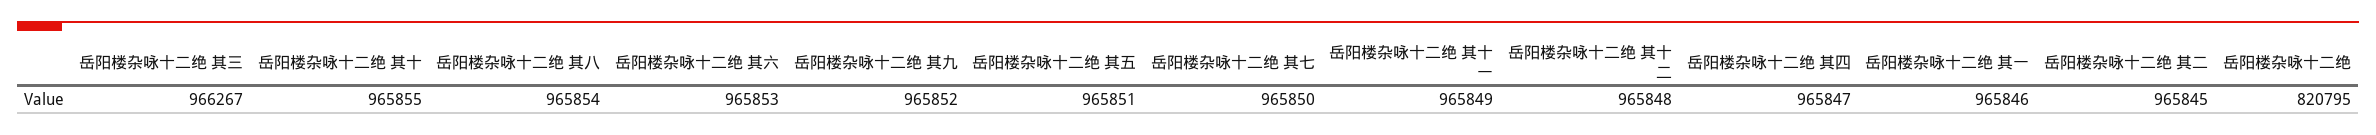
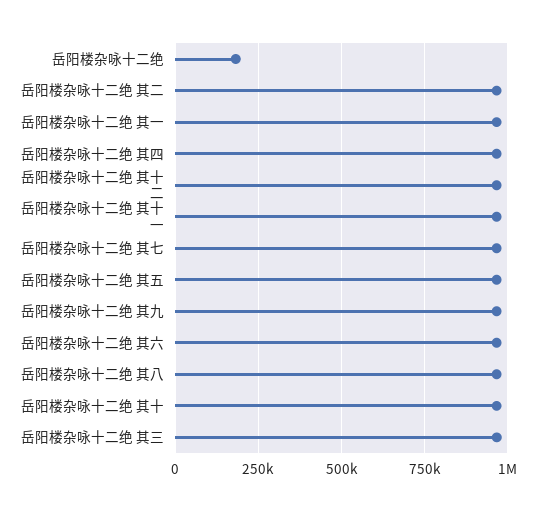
  {
    "岳阳楼杂咏十二绝 其三": 966267,
    "岳阳楼杂咏十二绝 其十": 965855,
    "岳阳楼杂咏十二绝 其八": 965854,
    "岳阳楼杂咏十二绝 其六": 965853,
    "岳阳楼杂咏十二绝 其九": 965852,
    "岳阳楼杂咏十二绝 其五": 965851,
    "岳阳楼杂咏十二绝 其七": 965850,
    "岳阳楼杂咏十二绝 其十一": 965849,
    "岳阳楼杂咏十二绝 其十二": 965848,
    "岳阳楼杂咏十二绝 其四": 965847,
    "岳阳楼杂咏十二绝 其一": 965846,
    "岳阳楼杂咏十二绝 其二": 965845,
-   "岳阳楼杂咏十二绝": 820795
+   "岳阳楼杂咏十二绝": 175000
  }

